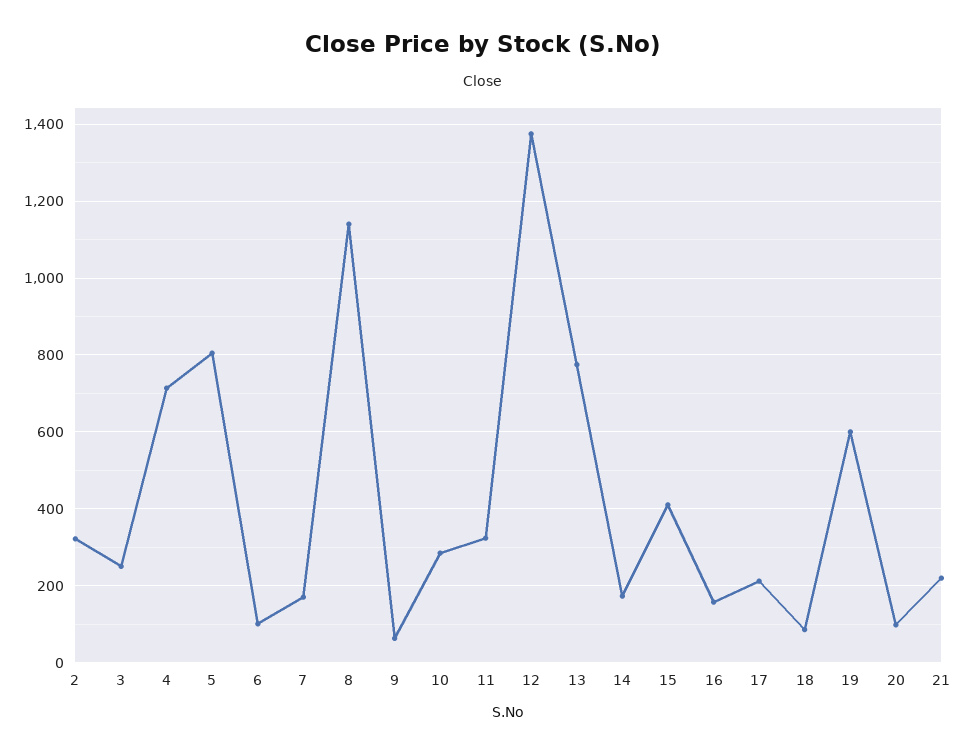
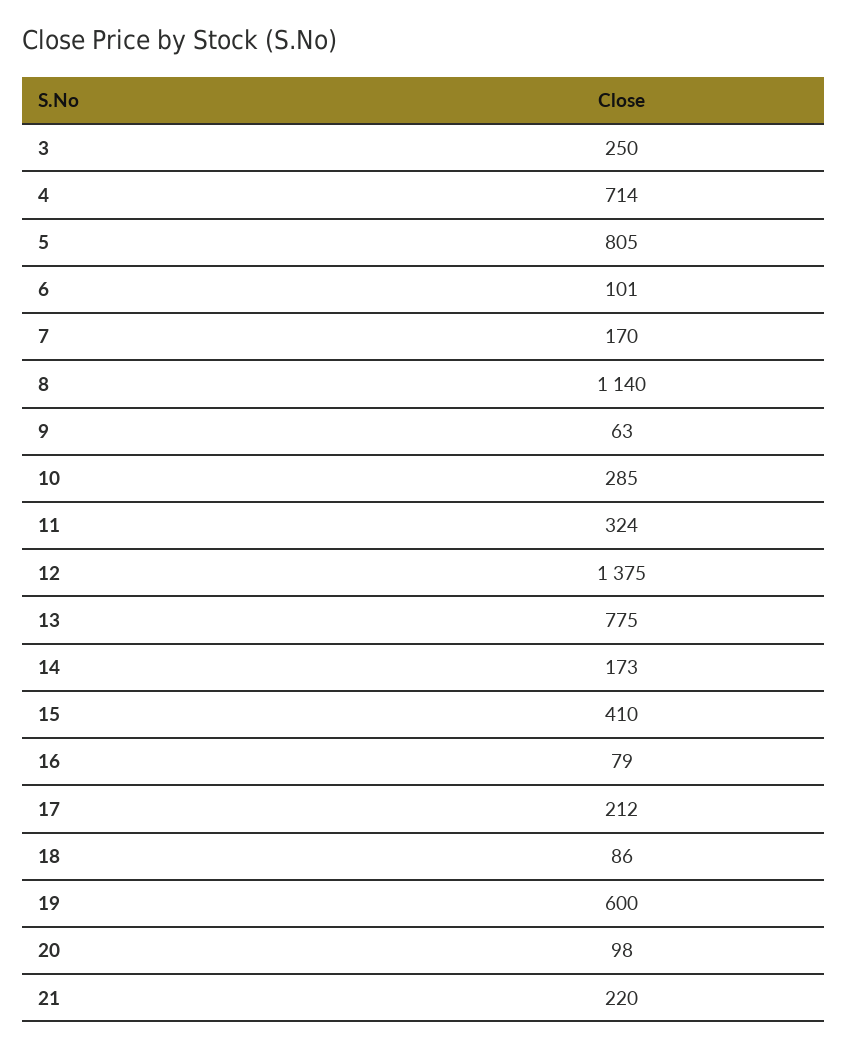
  {
-   "2": 320,
    "3": 250,
    "4": 714,
    "5": 805,
    "6": 101,
    "7": 170,
    "8": 1140,
    "9": 63,
    "10": 285,
    "11": 324,
    "12": 1375,
    "13": 775,
    "14": 173,
    "15": 410,
-   "16": 160,
+   "16": 79,
    "17": 212,
    "18": 86,
    "19": 600,
    "20": 98,
    "21": 220
  }

